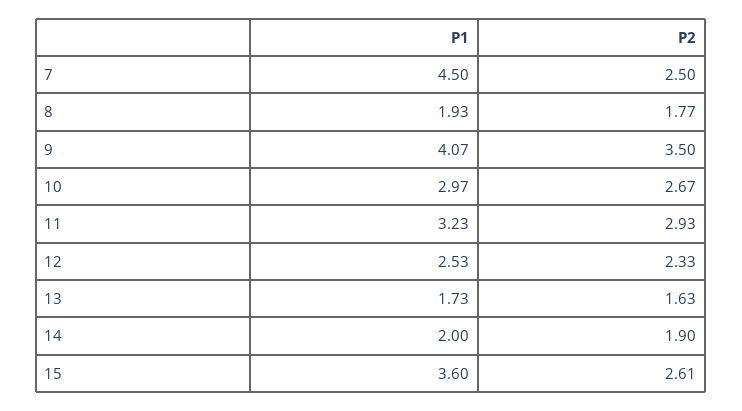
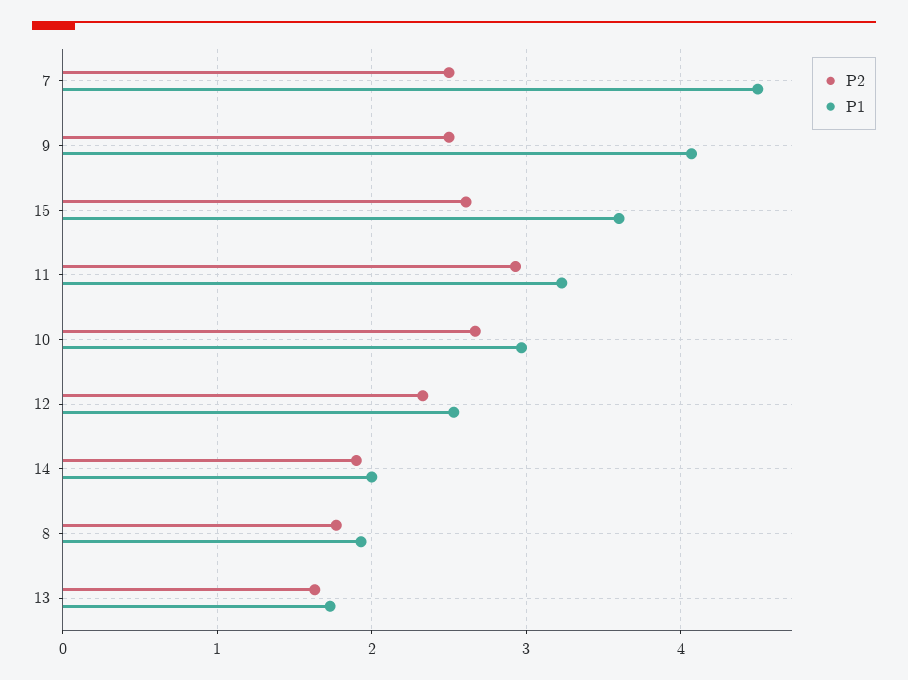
  {
    "P1": {
      "7": 4.5,
      "8": 1.93,
      "9": 4.07,
      "10": 2.97,
      "11": 3.23,
      "12": 2.53,
      "13": 1.73,
      "14": 2,
      "15": 3.6
    },
    "P2": {
      "7": 2.5,
      "8": 1.77,
-     "9": 3.5,
+     "9": 2.5,
      "10": 2.67,
      "11": 2.93,
      "12": 2.33,
      "13": 1.63,
      "14": 1.9,
      "15": 2.61
    }
  }

